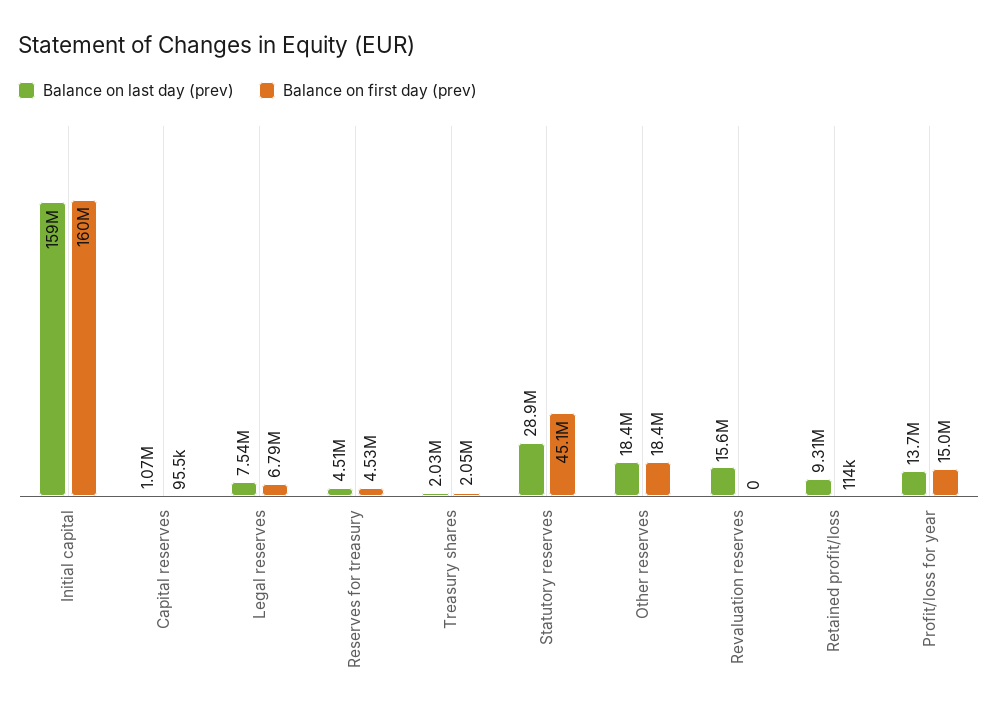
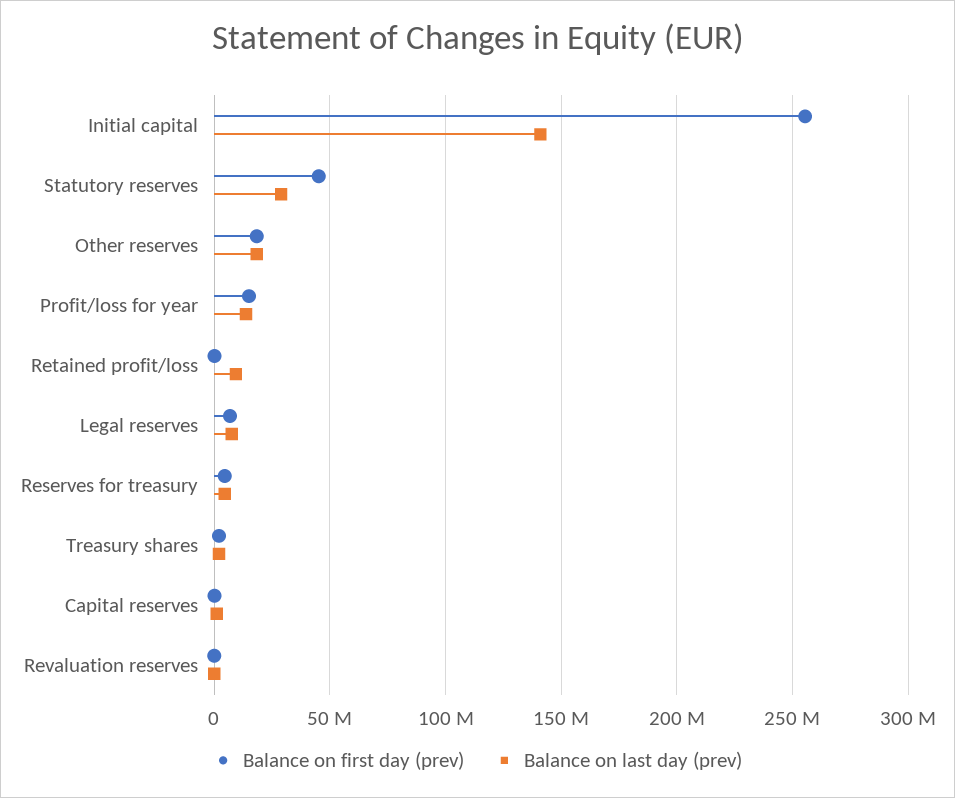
  {
    "Balance on last day (prev)": {
-     "Initial capital": 159000000,
+     "Initial capital": 140000000,
      "Capital reserves": 1070000,
      "Legal reserves": 7540000,
      "Reserves for treasury": 4510000,
      "Treasury shares": 2030000,
      "Statutory reserves": 28900000,
      "Other reserves": 18400000,
-     "Revaluation reserves": 15600000,
+     "Revaluation reserves": 0,
      "Retained profit/loss": 9310000,
      "Profit/loss for year": 13700000
    },
    "Balance on first day (prev)": {
-     "Initial capital": 160000000,
+     "Initial capital": 255000000,
      "Capital reserves": 95500,
      "Legal reserves": 6790000,
      "Reserves for treasury": 4530000,
      "Treasury shares": 2050000,
      "Statutory reserves": 45100000,
      "Other reserves": 18400000,
      "Revaluation reserves": 0,
      "Retained profit/loss": 114000,
      "Profit/loss for year": 15000000
    }
  }

